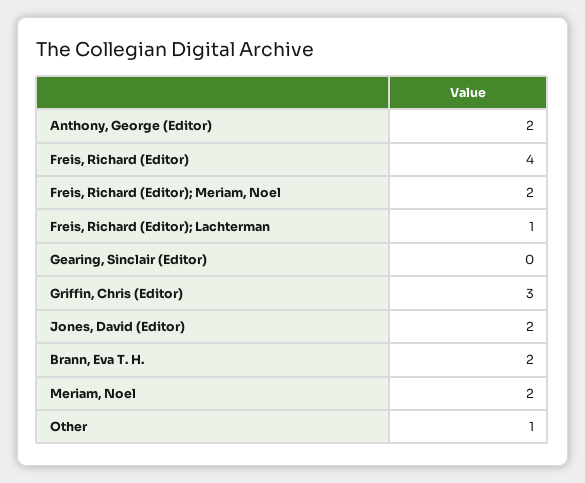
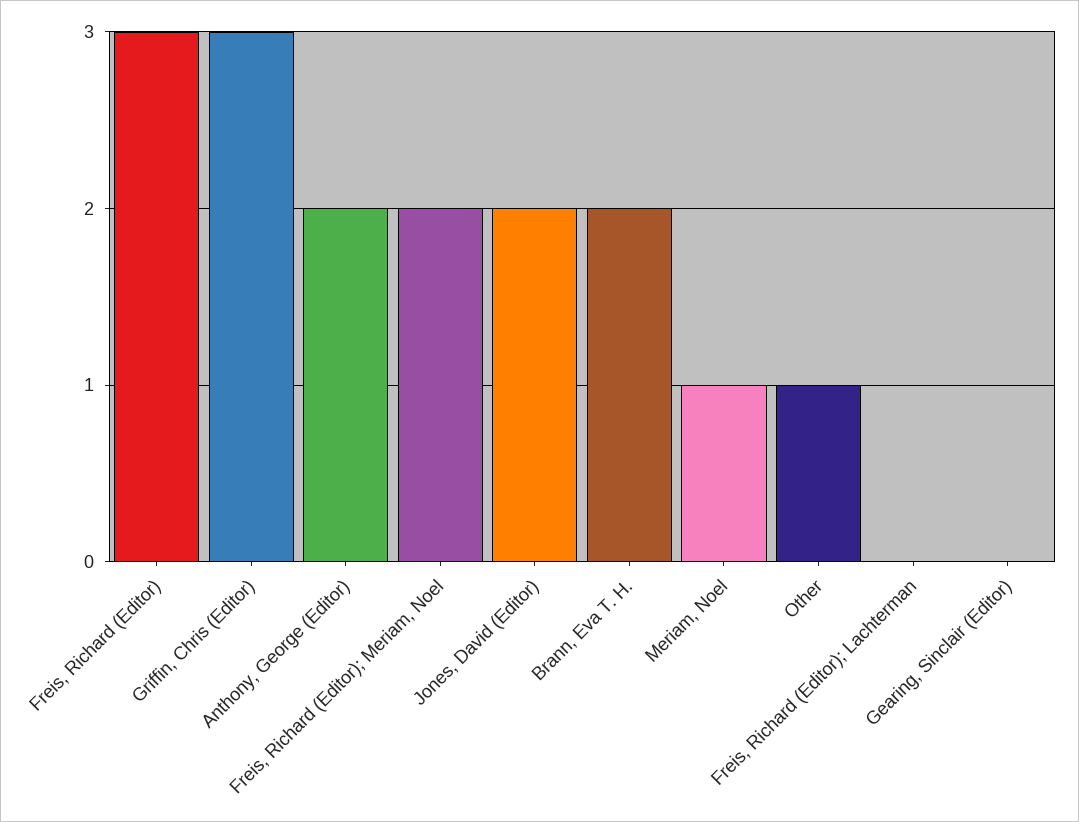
  {
    "Anthony, George (Editor)": 2,
-   "Freis, Richard (Editor)": 4,
+   "Freis, Richard (Editor)": 3,
    "Freis, Richard (Editor); Meriam, Noel": 2,
-   "Freis, Richard (Editor); Lachterman": 1,
+   "Freis, Richard (Editor); Lachterman": 0,
    "Gearing, Sinclair (Editor)": 0,
    "Griffin, Chris (Editor)": 3,
    "Jones, David (Editor)": 2,
    "Brann, Eva T. H.": 2,
-   "Meriam, Noel": 2,
+   "Meriam, Noel": 1,
    "Other": 1
  }

